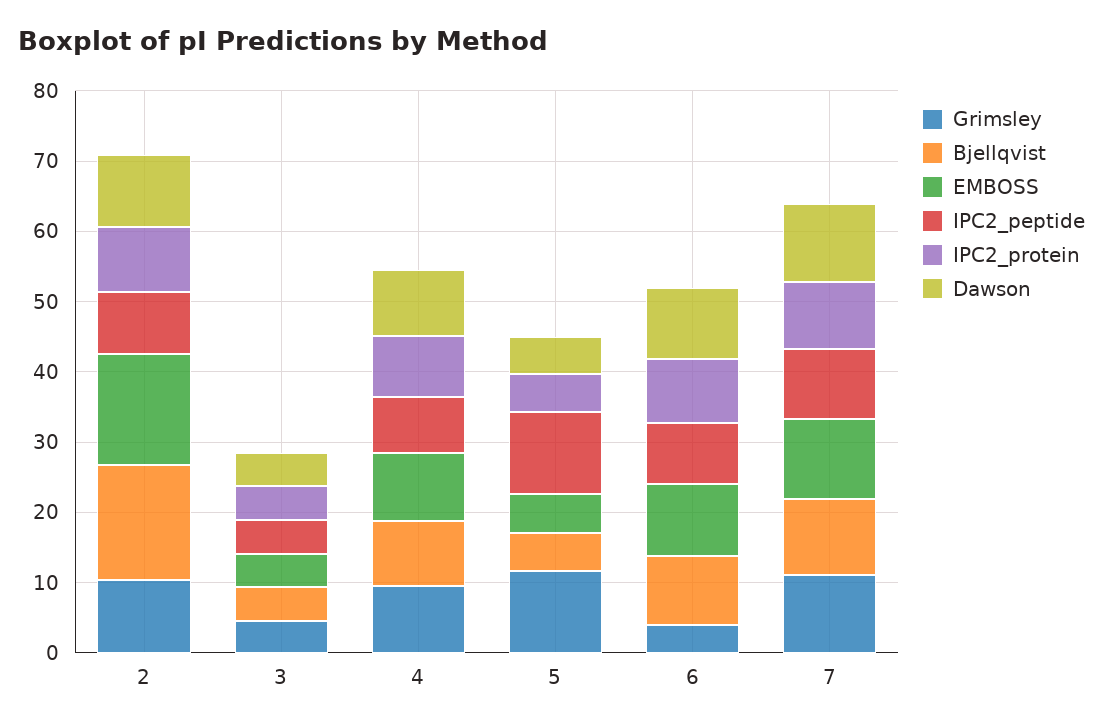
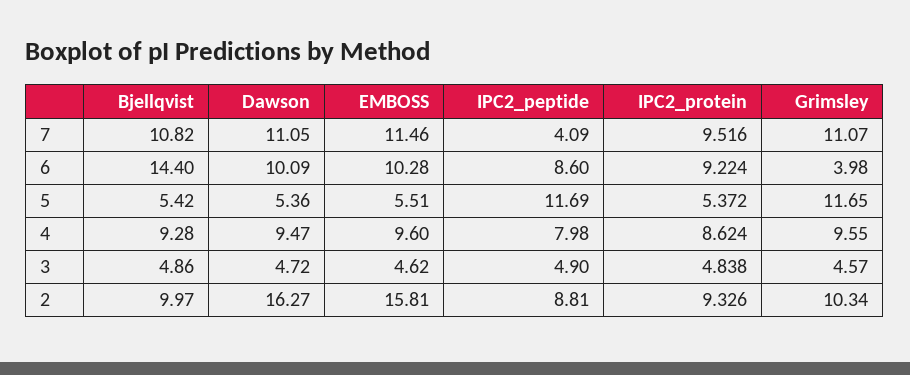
  {
    "Grimsley": {
      "2": 10.34,
      "3": 4.57,
      "4": 9.55,
      "5": 11.65,
      "6": 3.98,
      "7": 11.07
    },
    "Bjellqvist": {
-     "2": 16,
+     "2": 9.97,
      "3": 4.86,
      "4": 9.28,
      "5": 5.42,
-     "6": 10,
+     "6": 14.4,
      "7": 10.82
    },
    "EMBOSS": {
      "2": 15.81,
      "3": 4.62,
      "4": 9.6,
      "5": 5.51,
      "6": 10.28,
      "7": 11.46
    },
    "IPC2_peptide": {
      "2": 8.81,
      "3": 4.9,
      "4": 7.98,
      "5": 11.69,
      "6": 8.6,
-     "7": 10
+     "7": 4.09
    },
    "IPC2_protein": {
      "2": 9.326,
      "3": 4.838,
      "4": 8.624,
      "5": 5.372,
      "6": 9.224,
      "7": 9.516
    },
    "Dawson": {
-     "2": 10,
+     "2": 16.27,
      "3": 4.72,
      "4": 9.47,
      "5": 5.36,
      "6": 10.09,
      "7": 11.05
    }
  }

